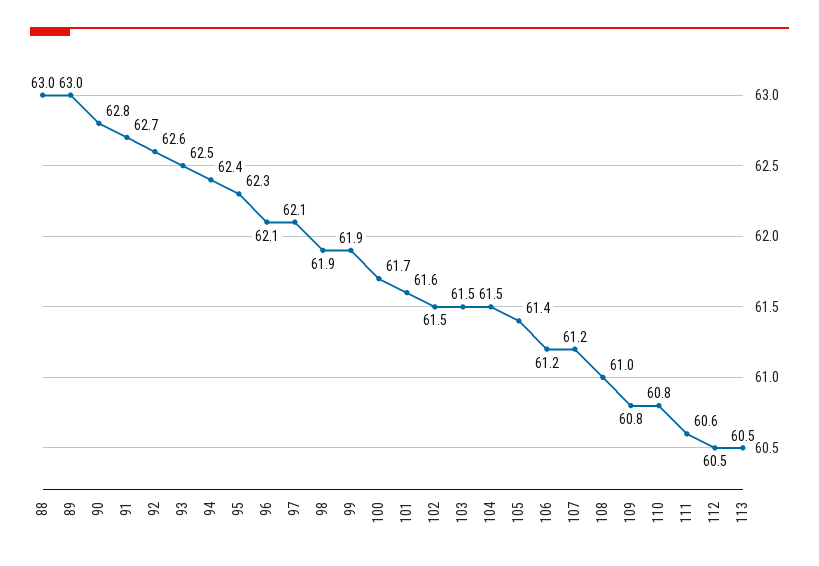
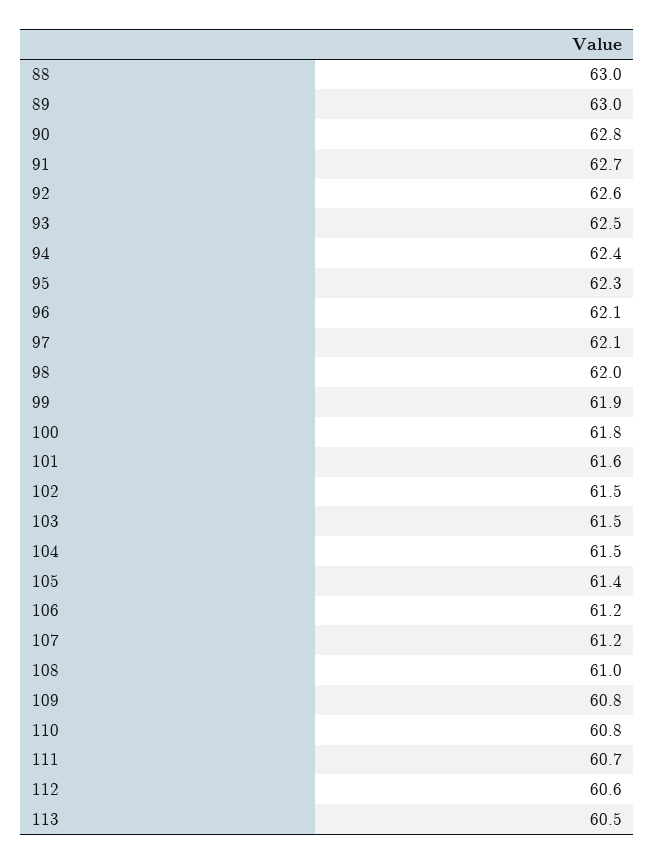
  {
    "88": 63,
    "89": 63,
    "90": 62.8,
    "91": 62.7,
    "92": 62.6,
    "93": 62.5,
    "94": 62.4,
    "95": 62.3,
    "96": 62.1,
    "97": 62.1,
-   "98": 61.9,
+   "98": 62,
    "99": 61.9,
-   "100": 61.7,
+   "100": 61.8,
    "101": 61.6,
    "102": 61.5,
    "103": 61.5,
    "104": 61.5,
    "105": 61.4,
    "106": 61.2,
    "107": 61.2,
    "108": 61,
    "109": 60.8,
    "110": 60.8,
-   "111": 60.6,
+   "111": 60.7,
-   "112": 60.5,
+   "112": 60.6,
    "113": 60.5
  }

